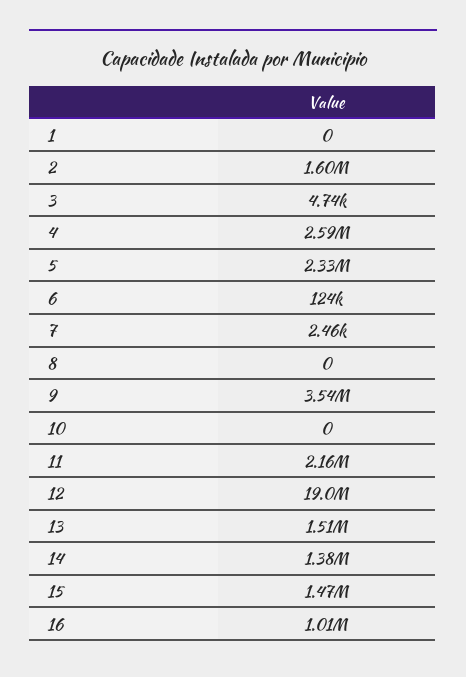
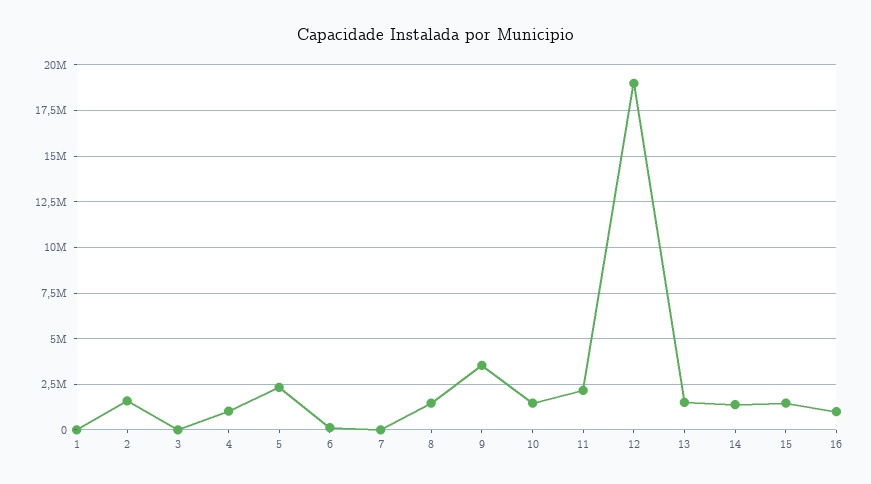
  {
    "1": 0,
    "2": 1600000,
    "3": 4740,
-   "4": 2590000,
+   "4": 1000000,
    "5": 2330000,
    "6": 124000,
    "7": 2460,
-   "8": 0,
+   "8": 1500000,
    "9": 3540000,
-   "10": 0,
+   "10": 1500000,
    "11": 2160000,
    "12": 19000000,
    "13": 1510000,
    "14": 1380000,
    "15": 1470000,
    "16": 1010000
  }

